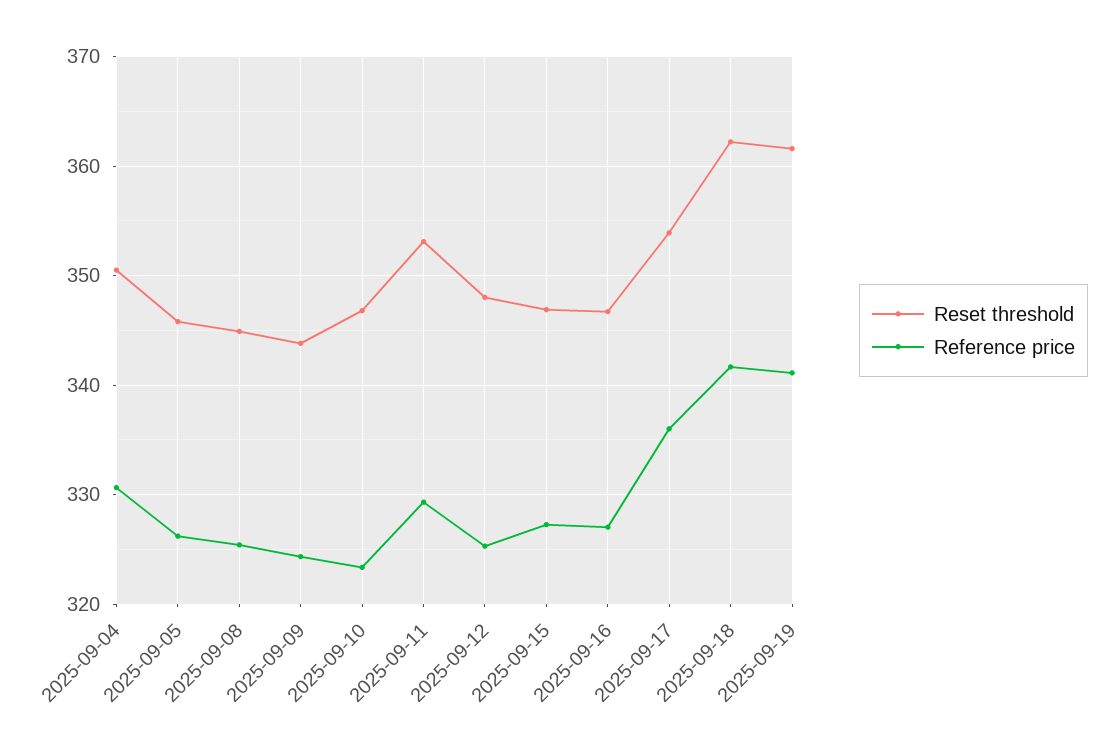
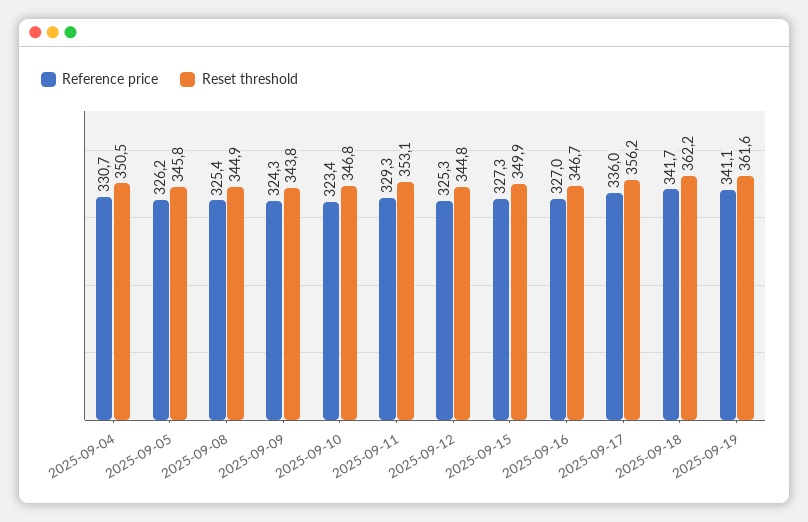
  {
    "Reset threshold": {
      "2025-09-04": 350.5,
      "2025-09-05": 345.8,
      "2025-09-08": 344.9,
      "2025-09-09": 343.8,
      "2025-09-10": 346.8,
      "2025-09-11": 353.1,
-     "2025-09-12": 348,
+     "2025-09-12": 344.8,
-     "2025-09-15": 347,
+     "2025-09-15": 349.9,
      "2025-09-16": 346.7,
-     "2025-09-17": 354,
+     "2025-09-17": 356.2,
      "2025-09-18": 362.2,
      "2025-09-19": 361.6
    },
    "Reference price": {
      "2025-09-04": 330.7,
      "2025-09-05": 326.2,
      "2025-09-08": 325.4,
      "2025-09-09": 324.3,
      "2025-09-10": 323.4,
      "2025-09-11": 329.3,
      "2025-09-12": 325.3,
      "2025-09-15": 327.3,
      "2025-09-16": 327,
      "2025-09-17": 336,
      "2025-09-18": 341.7,
      "2025-09-19": 341.1
    }
  }

